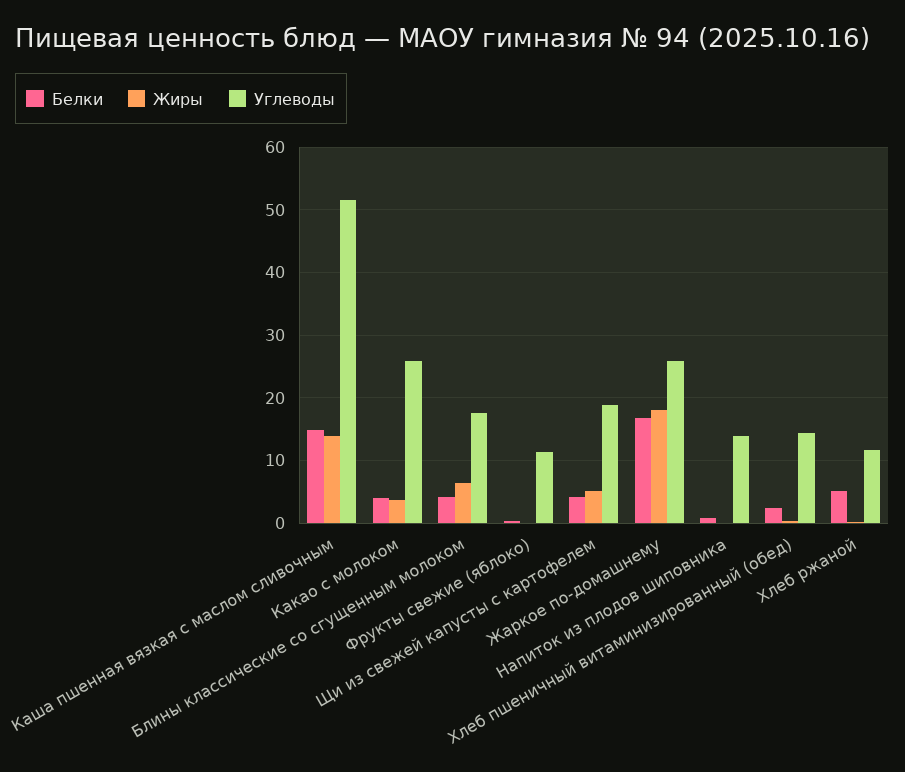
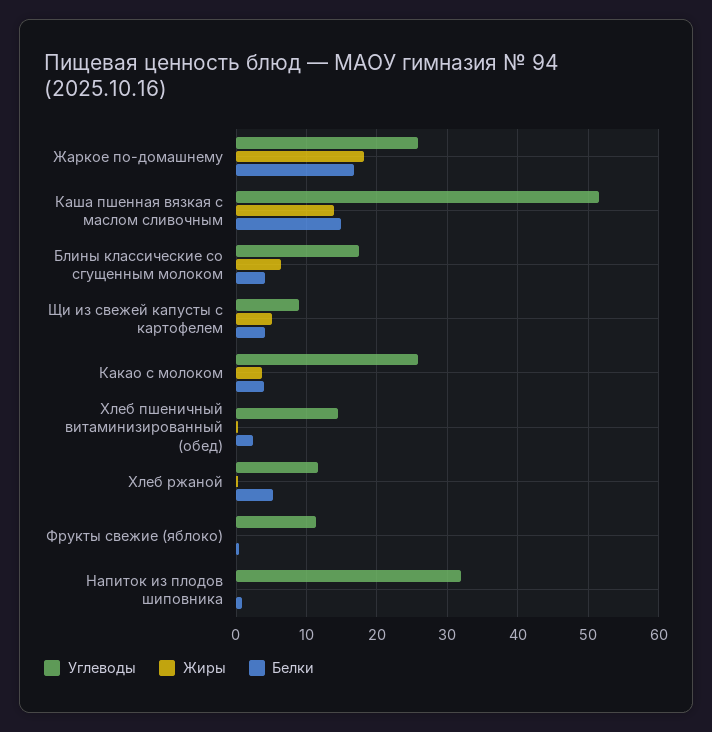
  {
    "Белки": {
      "Каша пшенная вязкая с маслом сливочным": 15,
      "Какао с молоком": 4,
      "Блины классические со сгущенным молоком": 4,
      "Фрукты свежие (яблоко)": 0,
      "Щи из свежей капусты с картофелем": 4,
      "Жаркое по-домашнему": 17,
      "Напиток из плодов шиповника": 1,
      "Хлеб пшеничный витаминизированный (обед)": 2,
      "Хлеб ржаной": 5
    },
    "Жиры": {
      "Каша пшенная вязкая с маслом сливочным": 14,
      "Какао с молоком": 4,
      "Блины классические со сгущенным молоком": 6,
      "Фрукты свежие (яблоко)": 0,
      "Щи из свежей капусты с картофелем": 5,
      "Жаркое по-домашнему": 18,
      "Напиток из плодов шиповника": 0,
      "Хлеб пшеничный витаминизированный (обед)": 0,
      "Хлеб ржаной": 0
    },
    "Углеводы": {
      "Каша пшенная вязкая с маслом сливочным": 52,
      "Какао с молоком": 26,
      "Блины классические со сгущенным молоком": 18,
      "Фрукты свежие (яблоко)": 11,
-     "Щи из свежей капусты с картофелем": 19,
+     "Щи из свежей капусты с картофелем": 9,
      "Жаркое по-домашнему": 26,
-     "Напиток из плодов шиповника": 14,
+     "Напиток из плодов шиповника": 32,
      "Хлеб пшеничный витаминизированный (обед)": 14,
      "Хлеб ржаной": 12
    }
  }

